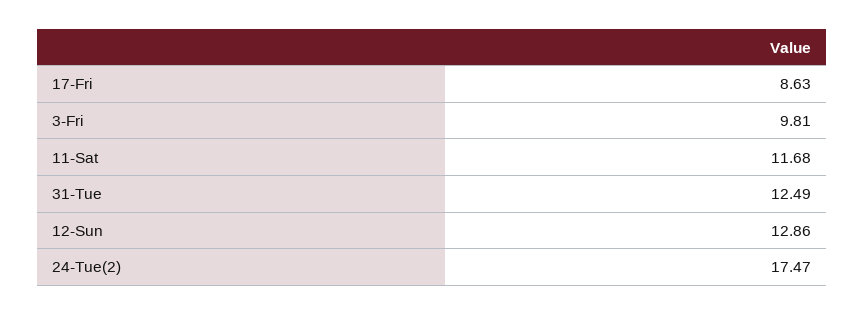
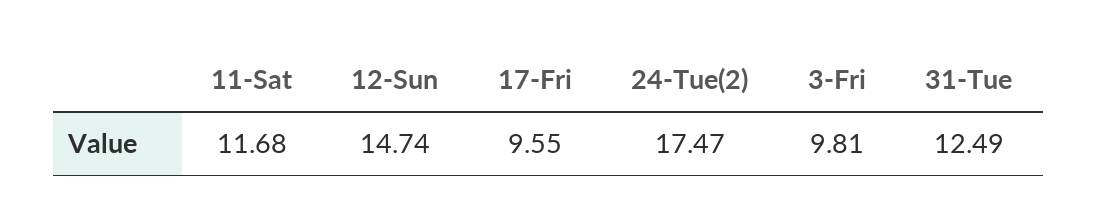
  {
-   "17-Fri": 8.63,
+   "17-Fri": 9.55,
    "3-Fri": 9.81,
    "11-Sat": 11.68,
    "31-Tue": 12.49,
-   "12-Sun": 12.86,
+   "12-Sun": 14.74,
    "24-Tue(2)": 17.47
  }

